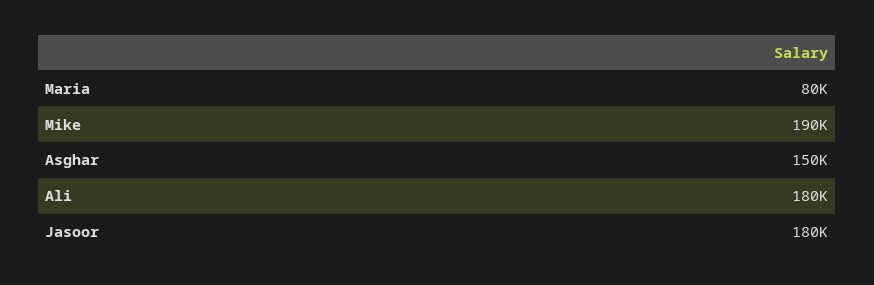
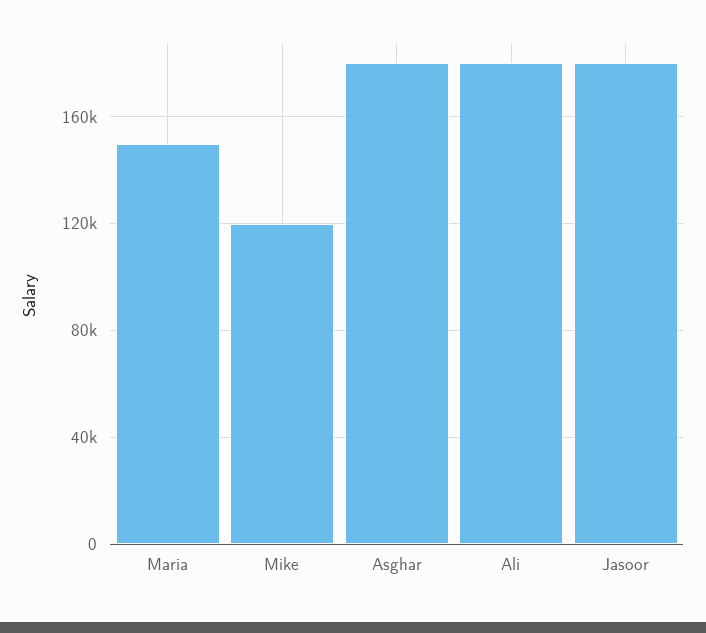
  {
-   "Maria": 80000,
+   "Maria": 150000,
-   "Mike": 190000,
+   "Mike": 120000,
-   "Asghar": 150000,
+   "Asghar": 180000,
    "Ali": 180000,
    "Jasoor": 180000
  }

